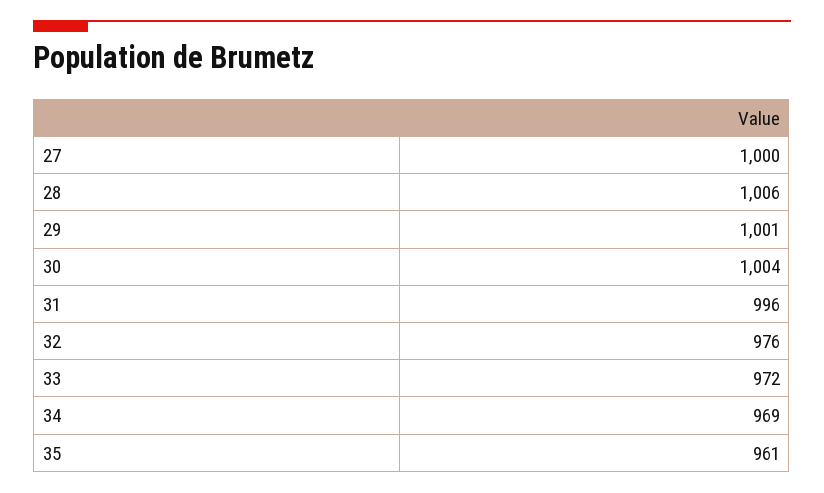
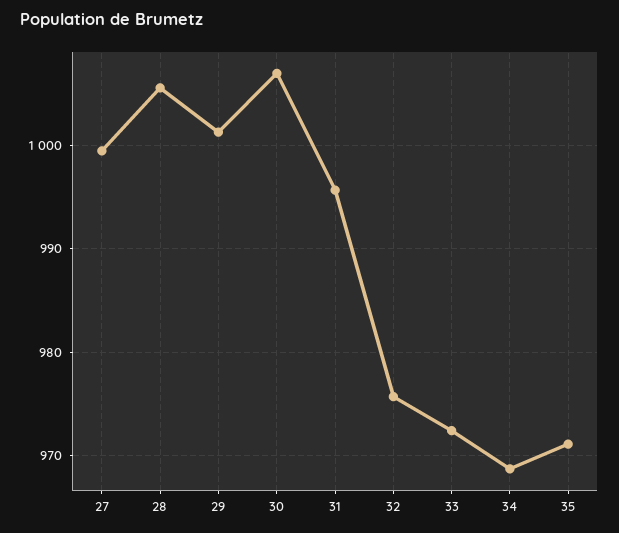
  {
    "27": 1000,
    "28": 1006,
    "29": 1001,
-   "30": 1004,
+   "30": 1007,
    "31": 996,
    "32": 976,
    "33": 972,
    "34": 969,
-   "35": 961
+   "35": 971
  }

